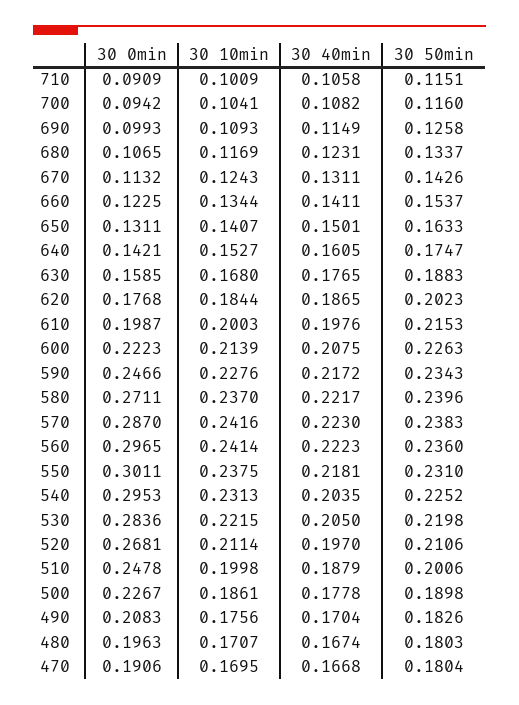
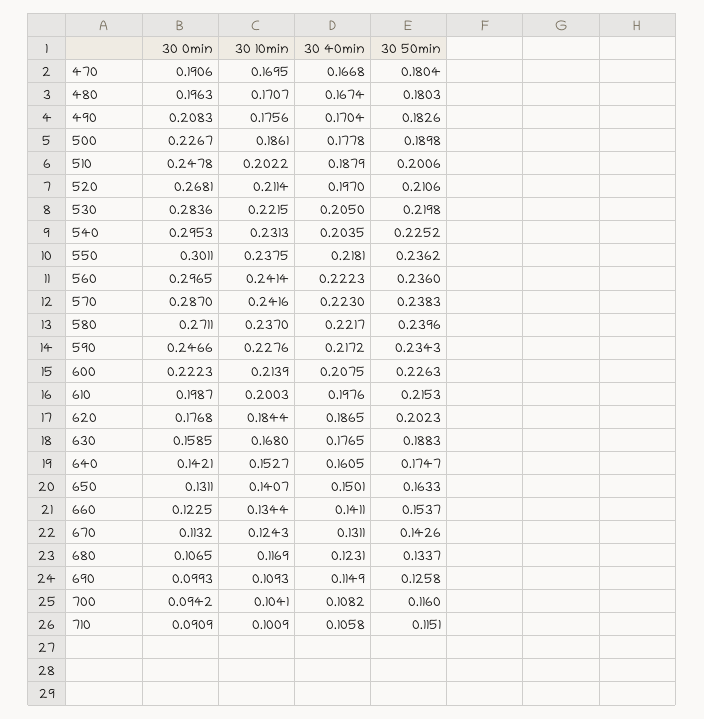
  {
    "30 0min": {
      "710": 0.0909,
      "700": 0.0942,
      "690": 0.0993,
      "680": 0.1065,
      "670": 0.1132,
      "660": 0.1225,
      "650": 0.1311,
      "640": 0.1421,
      "630": 0.1585,
      "620": 0.1768,
      "610": 0.1987,
      "600": 0.2223,
      "590": 0.2466,
      "580": 0.2711,
      "570": 0.287,
      "560": 0.2965,
      "550": 0.3011,
      "540": 0.2953,
      "530": 0.2836,
      "520": 0.2681,
      "510": 0.2478,
      "500": 0.2267,
      "490": 0.2083,
      "480": 0.1963,
      "470": 0.1906
    },
    "30 10min": {
      "710": 0.1009,
      "700": 0.1041,
      "690": 0.1093,
      "680": 0.1169,
      "670": 0.1243,
      "660": 0.1344,
      "650": 0.1407,
      "640": 0.1527,
      "630": 0.168,
      "620": 0.1844,
      "610": 0.2003,
      "600": 0.2139,
      "590": 0.2276,
      "580": 0.237,
      "570": 0.2416,
      "560": 0.2414,
      "550": 0.2375,
      "540": 0.2313,
      "530": 0.2215,
      "520": 0.2114,
-     "510": 0.1998,
+     "510": 0.2022,
      "500": 0.1861,
      "490": 0.1756,
      "480": 0.1707,
      "470": 0.1695
    },
    "30 40min": {
      "710": 0.1058,
      "700": 0.1082,
      "690": 0.1149,
      "680": 0.1231,
      "670": 0.1311,
      "660": 0.1411,
      "650": 0.1501,
      "640": 0.1605,
      "630": 0.1765,
      "620": 0.1865,
      "610": 0.1976,
      "600": 0.2075,
      "590": 0.2172,
      "580": 0.2217,
      "570": 0.223,
      "560": 0.2223,
      "550": 0.2181,
      "540": 0.2035,
      "530": 0.205,
      "520": 0.197,
      "510": 0.1879,
      "500": 0.1778,
      "490": 0.1704,
      "480": 0.1674,
      "470": 0.1668
    },
    "30 50min": {
      "710": 0.1151,
      "700": 0.116,
      "690": 0.1258,
      "680": 0.1337,
      "670": 0.1426,
      "660": 0.1537,
      "650": 0.1633,
      "640": 0.1747,
      "630": 0.1883,
      "620": 0.2023,
      "610": 0.2153,
      "600": 0.2263,
      "590": 0.2343,
      "580": 0.2396,
      "570": 0.2383,
      "560": 0.236,
-     "550": 0.231,
+     "550": 0.2362,
      "540": 0.2252,
      "530": 0.2198,
      "520": 0.2106,
      "510": 0.2006,
      "500": 0.1898,
      "490": 0.1826,
      "480": 0.1803,
      "470": 0.1804
    }
  }

